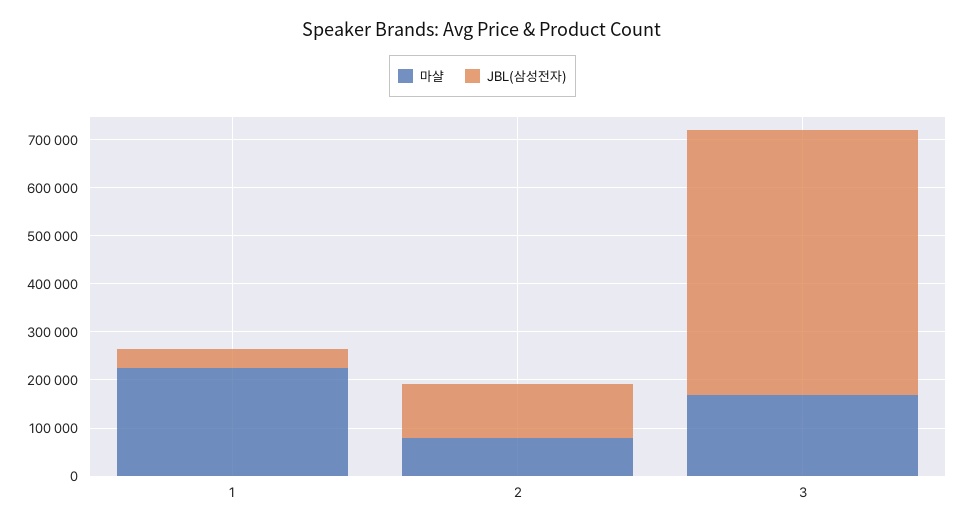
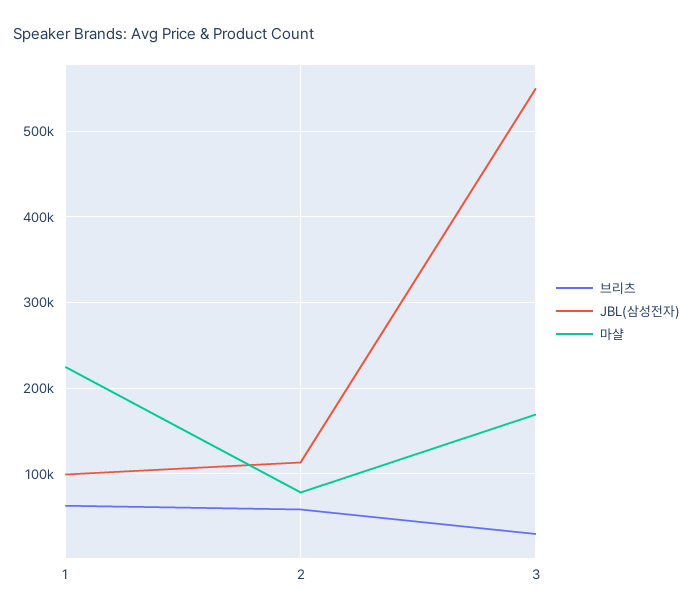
  {
    "마샬": {
      "1": 220000,
      "2": 80000,
      "3": 170000
    },
    "JBL(삼성전자)": {
-     "1": 40000,
+     "1": 100000,
      "2": 110000,
      "3": 550000
-   }
+   },
+   "브리츠": {
+     "1": 60000,
+     "2": 60000,
+     "3": 30000
+   }
  }

